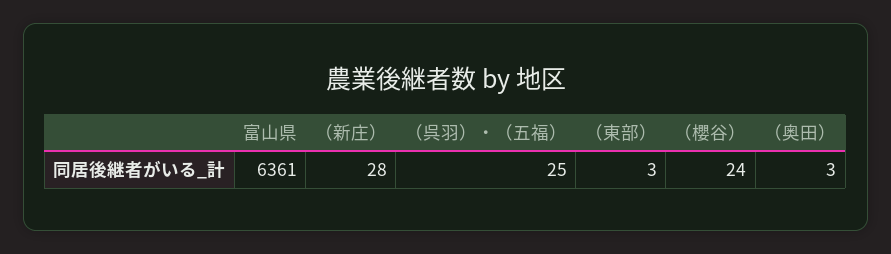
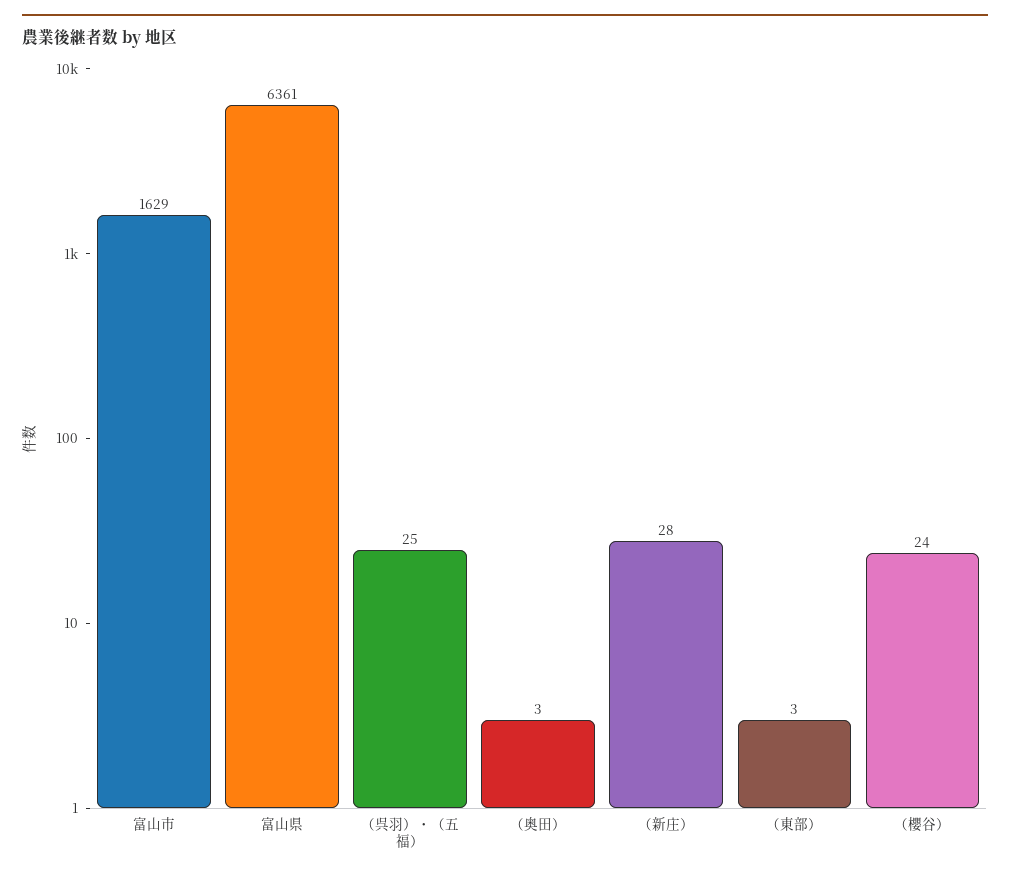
  {
    "富山県": 6361,
    "（新庄）": 28,
    "（呉羽）・（五福）": 25,
    "（東部）": 3,
    "（櫻谷）": 24,
-   "（奥田）": 3
+   "（奥田）": 3,
+   "富山市": 1629
  }

